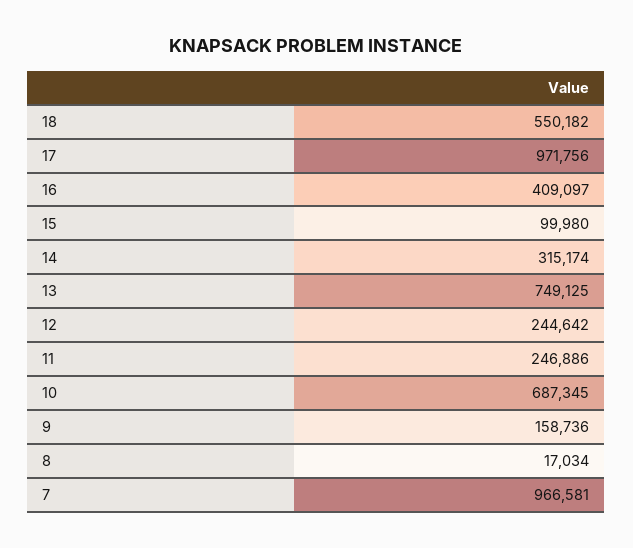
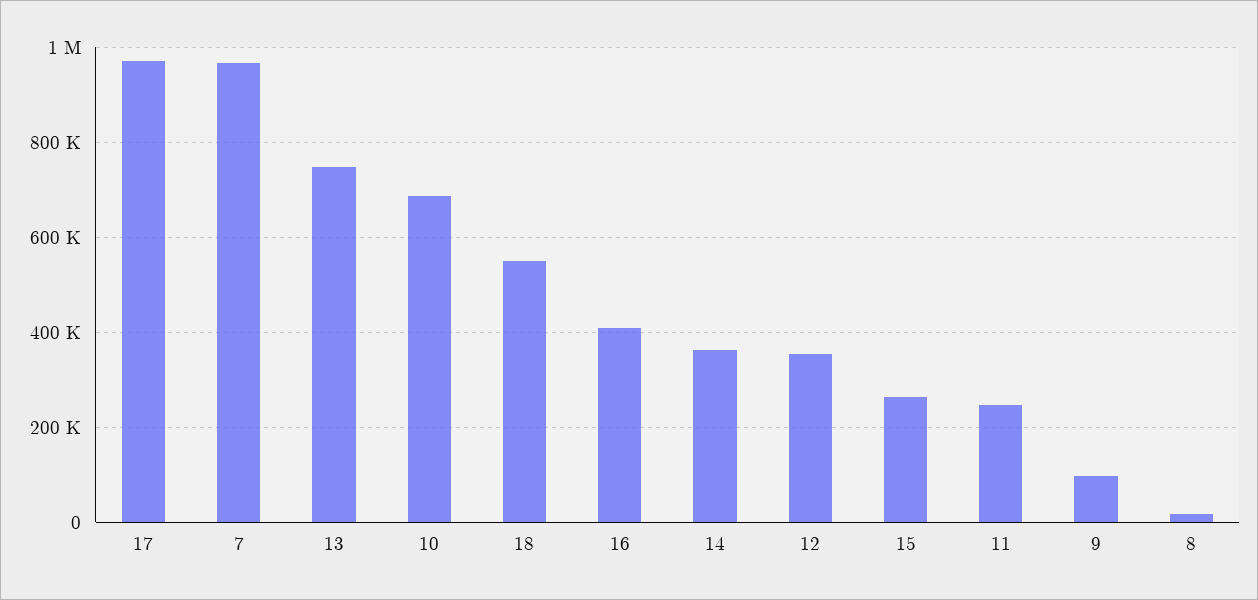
  {
    "18": 550182,
    "17": 971756,
    "16": 409097,
-   "15": 99980,
+   "15": 260000,
-   "14": 315174,
+   "14": 360000,
    "13": 749125,
-   "12": 244642,
+   "12": 360000,
    "11": 246886,
    "10": 687345,
-   "9": 158736,
+   "9": 100000,
    "8": 17034,
    "7": 966581
  }

